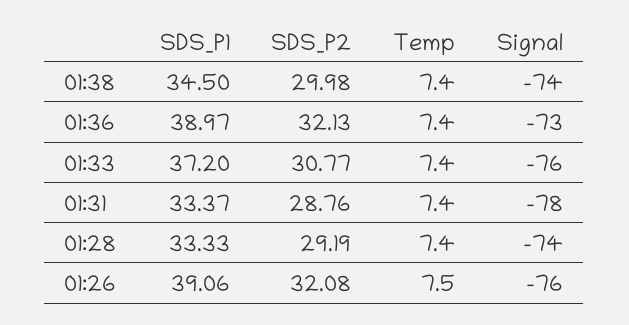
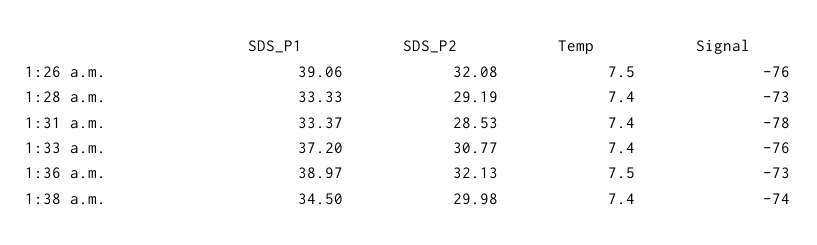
  {
    "SDS_P1": {
      "01:38": 34.5,
      "01:36": 38.97,
      "01:33": 37.2,
      "01:31": 33.37,
      "01:28": 33.33,
      "01:26": 39.06
    },
    "SDS_P2": {
      "01:38": 29.98,
      "01:36": 32.13,
      "01:33": 30.77,
-     "01:31": 28.76,
+     "01:31": 28.53,
      "01:28": 29.19,
      "01:26": 32.08
    },
    "Temp": {
      "01:38": 7.4,
-     "01:36": 7.4,
+     "01:36": 7.5,
      "01:33": 7.4,
      "01:31": 7.4,
      "01:28": 7.4,
      "01:26": 7.5
    },
    "Signal": {
      "01:38": -74,
      "01:36": -73,
      "01:33": -76,
      "01:31": -78,
-     "01:28": -74,
+     "01:28": -73,
      "01:26": -76
    }
  }

